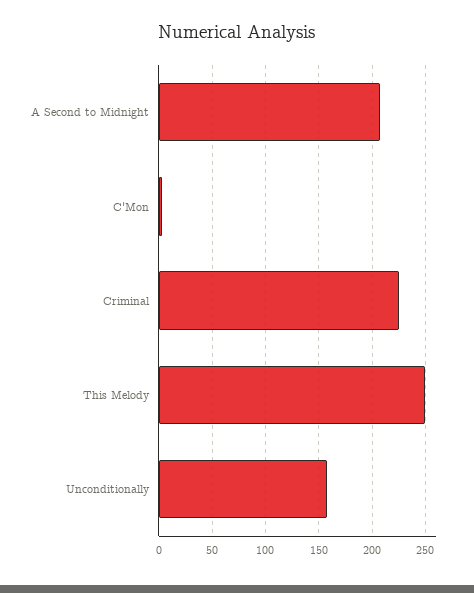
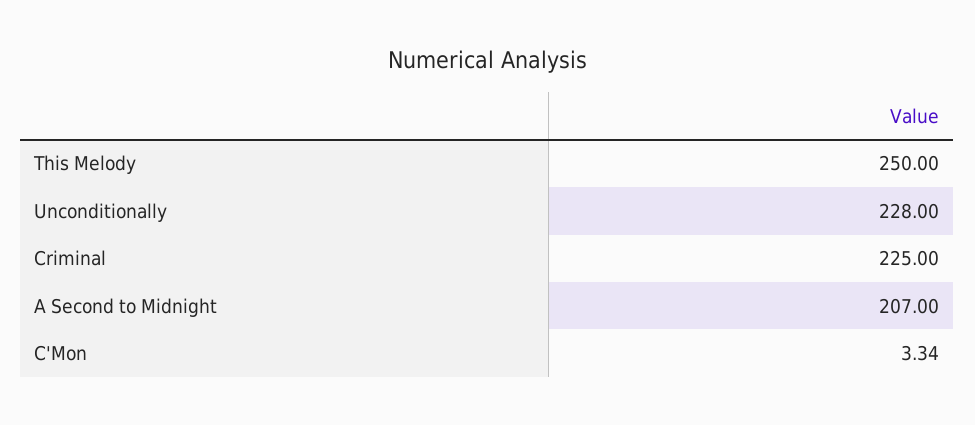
  {
    "A Second to Midnight": 207,
    "C'Mon": 3.34,
    "Criminal": 225,
    "This Melody": 250,
-   "Unconditionally": 160
+   "Unconditionally": 228
  }

